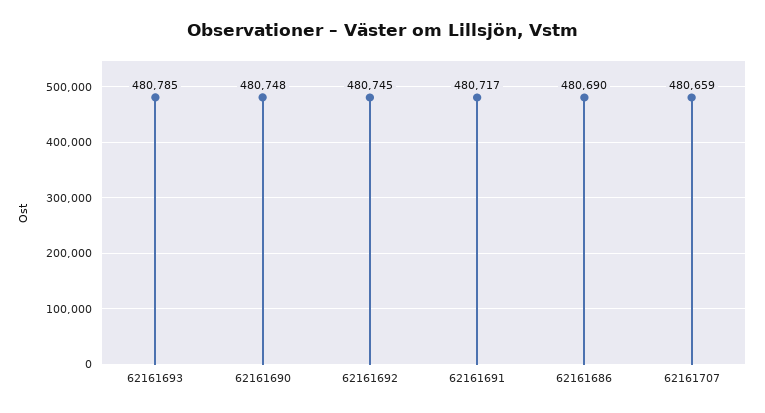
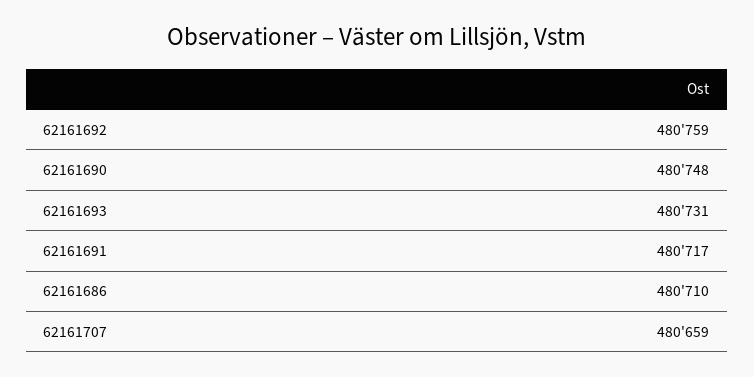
  {
-   "62161693": 480785,
+   "62161693": 480731,
    "62161690": 480748,
-   "62161692": 480745,
+   "62161692": 480759,
    "62161691": 480717,
-   "62161686": 480690,
+   "62161686": 480710,
    "62161707": 480659
  }

